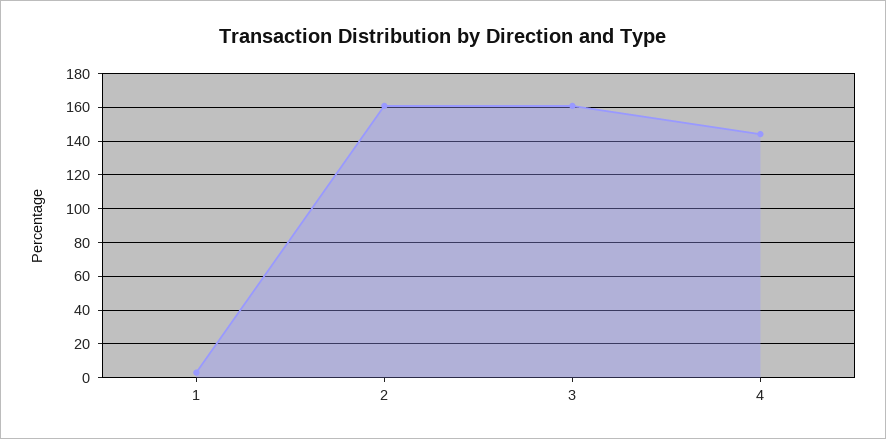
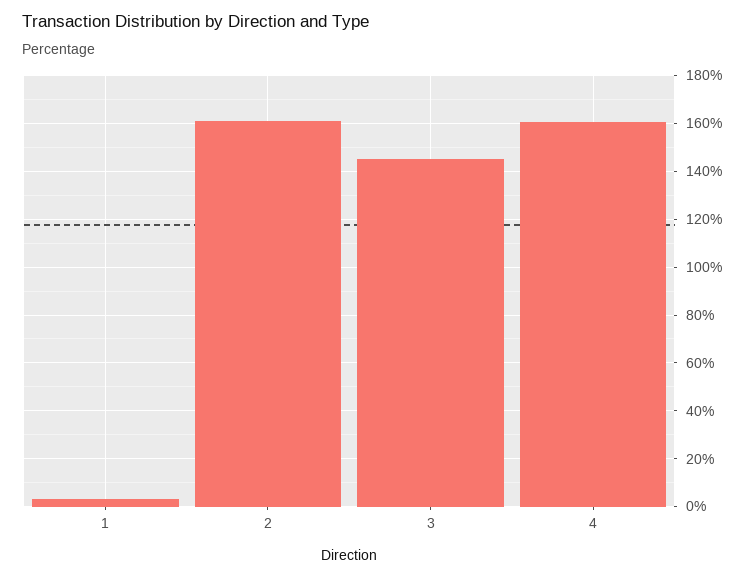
  {
    "1": 5,
    "2": 160,
-   "3": 160,
+   "3": 145,
-   "4": 145
+   "4": 160
  }

